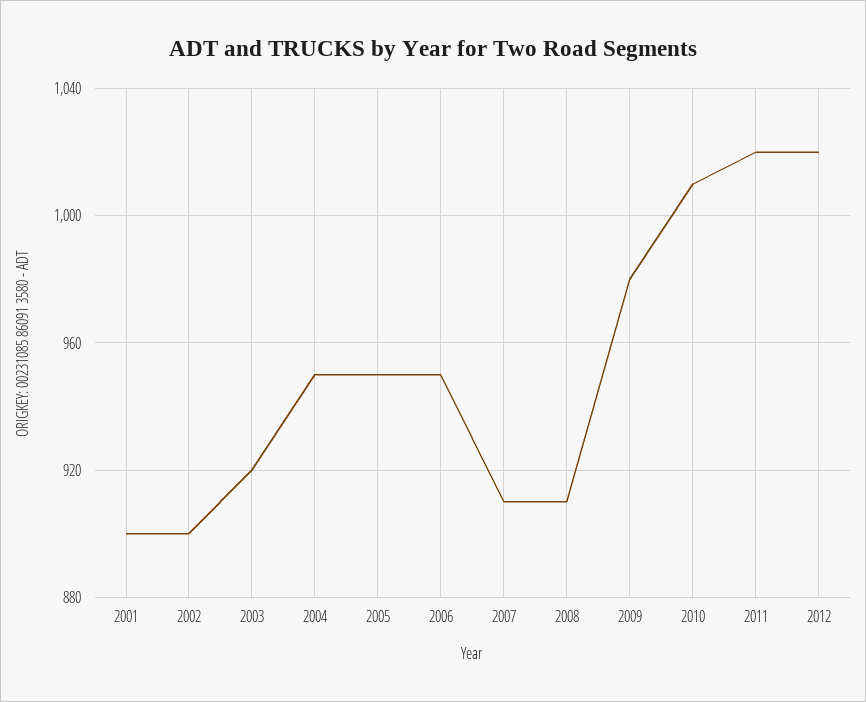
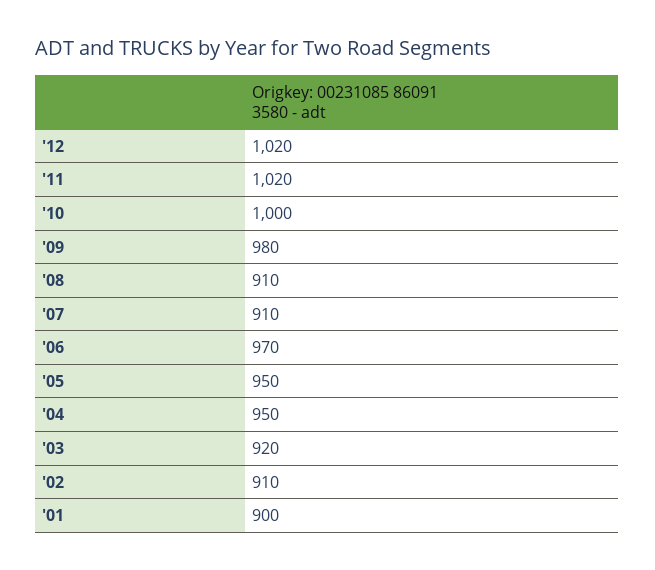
  {
    "2001": 900,
-   "2002": 900,
+   "2002": 910,
    "2003": 920,
    "2004": 950,
    "2005": 950,
-   "2006": 950,
+   "2006": 970,
    "2007": 910,
    "2008": 910,
    "2009": 980,
-   "2010": 1010,
+   "2010": 1000,
    "2011": 1020,
    "2012": 1020
  }

